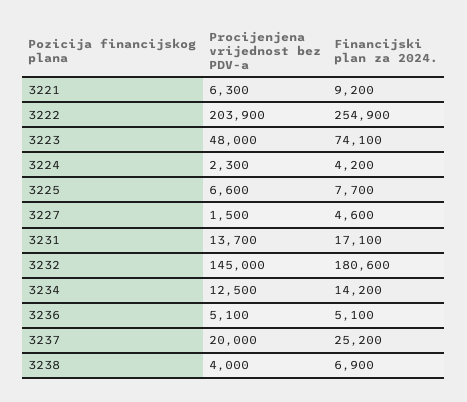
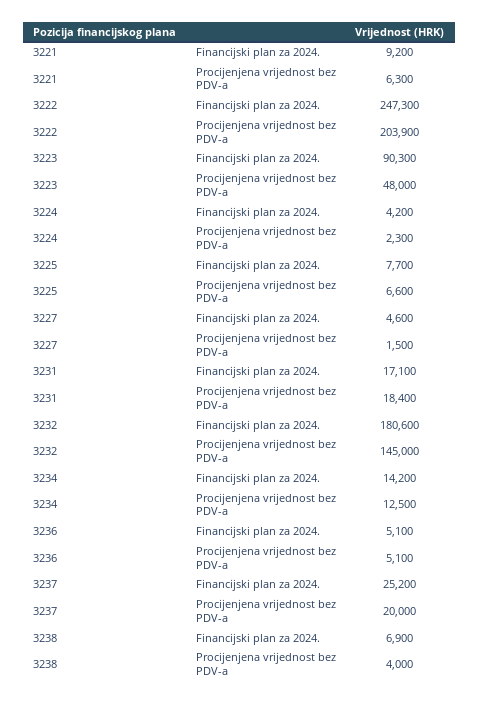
  {
    "Procijenjena vrijednost bez PDV-a": {
      "3221": 6300,
      "3222": 203900,
      "3223": 48000,
      "3224": 2300,
      "3225": 6600,
      "3227": 1500,
-     "3231": 13700,
+     "3231": 18400,
      "3232": 145000,
      "3234": 12500,
      "3236": 5100,
      "3237": 20000,
      "3238": 4000
    },
    "Financijski plan za 2024.": {
      "3221": 9200,
-     "3222": 254900,
+     "3222": 247300,
-     "3223": 74100,
+     "3223": 90300,
      "3224": 4200,
      "3225": 7700,
      "3227": 4600,
      "3231": 17100,
      "3232": 180600,
      "3234": 14200,
      "3236": 5100,
      "3237": 25200,
      "3238": 6900
    }
  }

